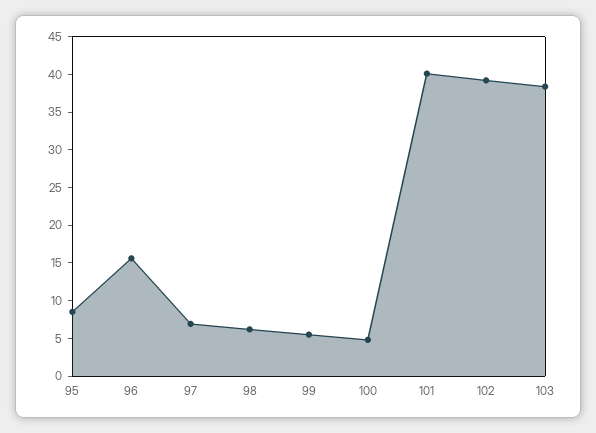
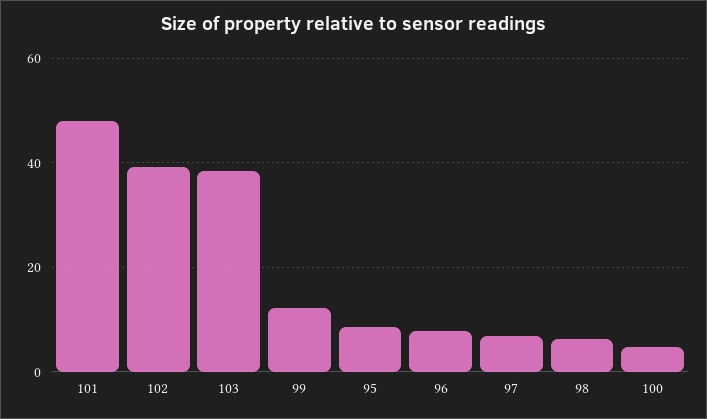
  {
    "95": 8,
-   "96": 15,
+   "96": 8,
    "97": 6,
    "98": 6,
-   "99": 5,
+   "99": 12,
    "100": 4,
-   "101": 40,
+   "101": 48,
    "102": 40,
    "103": 38
  }

